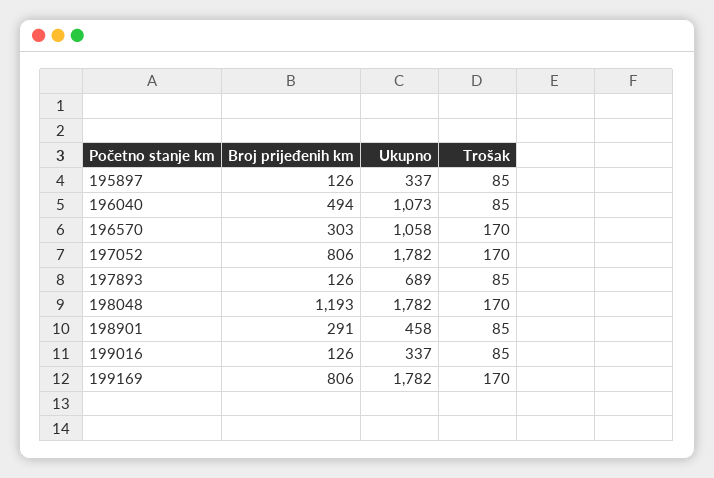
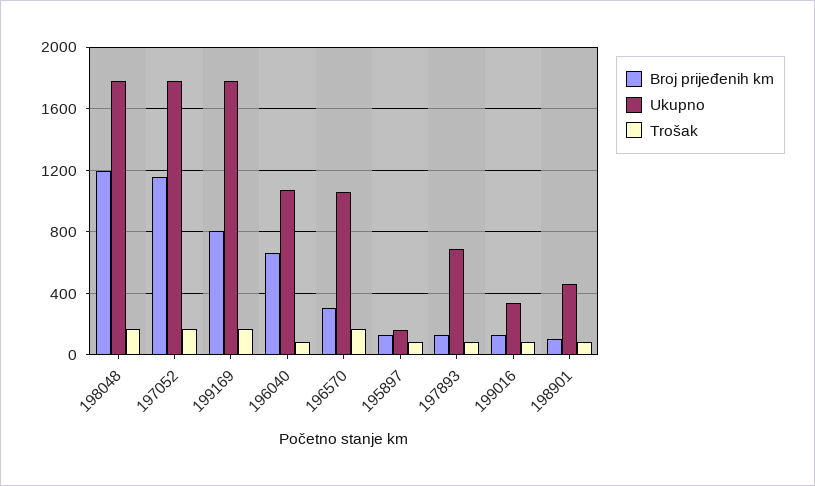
  {
    "Broj prijeđenih km": {
      "195897": 126,
-     "196040": 494,
+     "196040": 650,
      "196570": 303,
-     "197052": 806,
+     "197052": 1150,
      "197893": 126,
      "198048": 1193,
-     "198901": 291,
+     "198901": 100,
      "199016": 126,
      "199169": 806
    },
    "Ukupno": {
-     "195897": 337,
+     "195897": 150,
      "196040": 1073,
      "196570": 1058,
      "197052": 1782,
      "197893": 689,
      "198048": 1782,
      "198901": 458,
      "199016": 337,
      "199169": 1782
    },
    "Trošak": {
      "195897": 85,
      "196040": 85,
      "196570": 170,
      "197052": 170,
      "197893": 85,
      "198048": 170,
      "198901": 85,
      "199016": 85,
      "199169": 170
    }
  }

